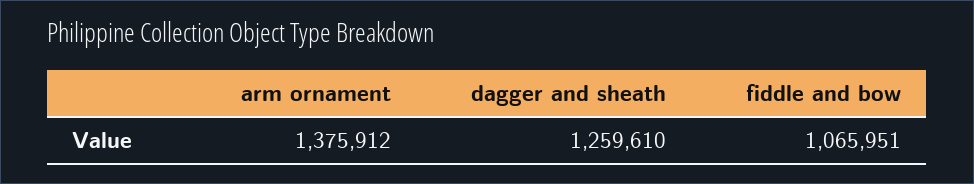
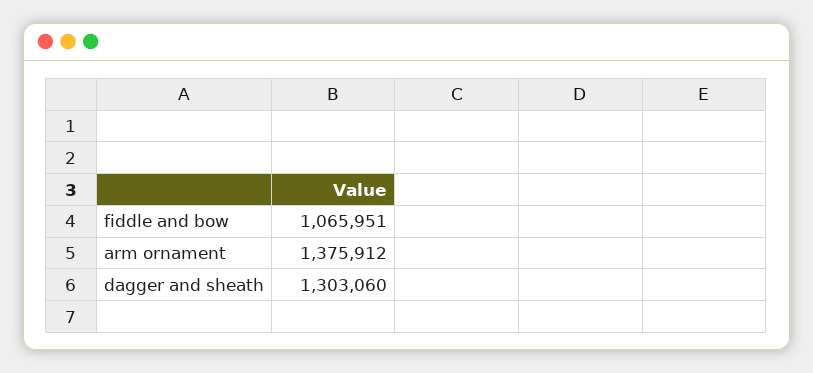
  {
    "arm ornament": 1375912,
-   "dagger and sheath": 1259610,
+   "dagger and sheath": 1303060,
    "fiddle and bow": 1065951
  }

